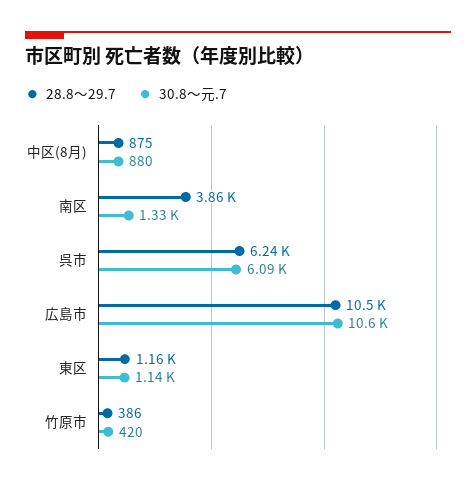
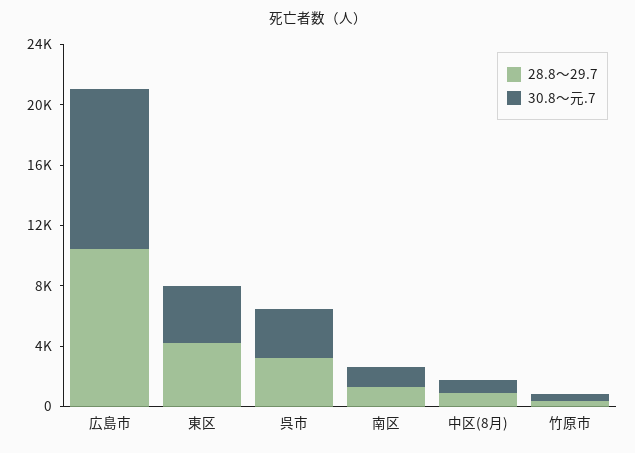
  {
    "28.8～29.7": {
      "中区(8月)": 875,
-     "南区": 3860,
+     "南区": 1000,
-     "呉市": 6240,
+     "呉市": 3000,
      "広島市": 10500,
-     "東区": 1160,
+     "東区": 4000,
      "竹原市": 386
    },
    "30.8～元.7": {
      "中区(8月)": 880,
      "南区": 1330,
-     "呉市": 6090,
+     "呉市": 3000,
      "広島市": 10600,
-     "東区": 1140,
+     "東区": 4000,
      "竹原市": 420
    }
  }

